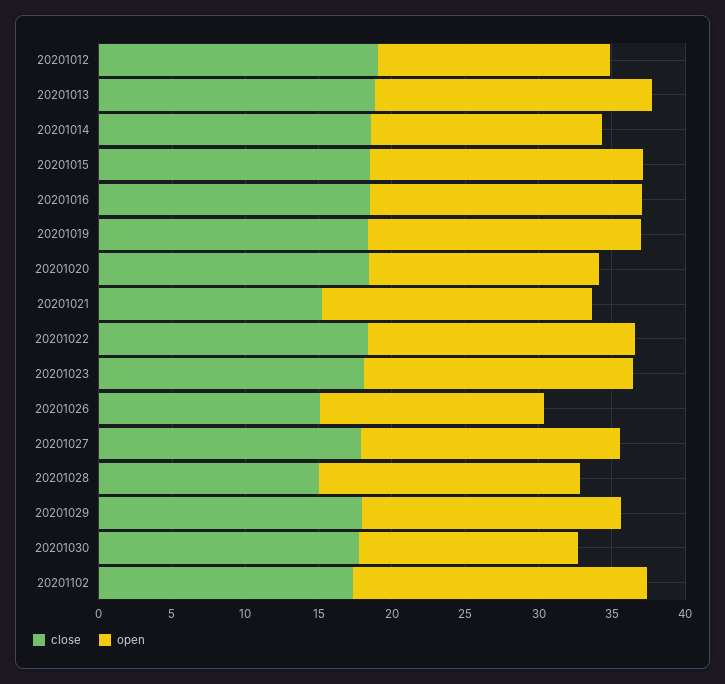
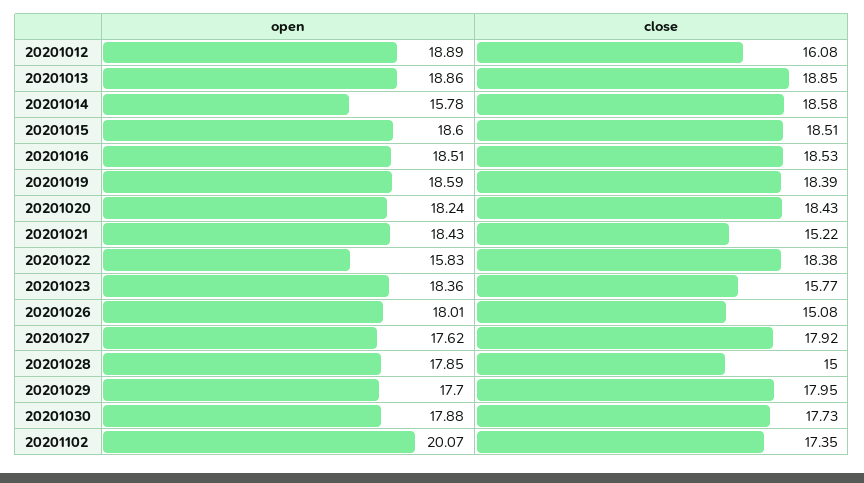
  {
    "close": {
-     "20201012": 19,
+     "20201012": 16.08,
      "20201013": 18.85,
      "20201014": 18.58,
      "20201015": 18.51,
      "20201016": 18.53,
      "20201019": 18.39,
      "20201020": 18.43,
      "20201021": 15.22,
      "20201022": 18.38,
-     "20201023": 18,
+     "20201023": 15.77,
      "20201026": 15.08,
      "20201027": 17.92,
      "20201028": 15,
      "20201029": 17.95,
      "20201030": 17.73,
      "20201102": 17.35
    },
    "open": {
-     "20201012": 16,
+     "20201012": 18.89,
      "20201013": 18.86,
      "20201014": 15.78,
      "20201015": 18.6,
      "20201016": 18.51,
      "20201019": 18.59,
-     "20201020": 16,
+     "20201020": 18.24,
      "20201021": 18.43,
-     "20201022": 18,
+     "20201022": 15.83,
      "20201023": 18.36,
-     "20201026": 15,
+     "20201026": 18.01,
      "20201027": 17.62,
      "20201028": 17.85,
      "20201029": 17.7,
-     "20201030": 15,
+     "20201030": 17.88,
      "20201102": 20.07
    }
  }

